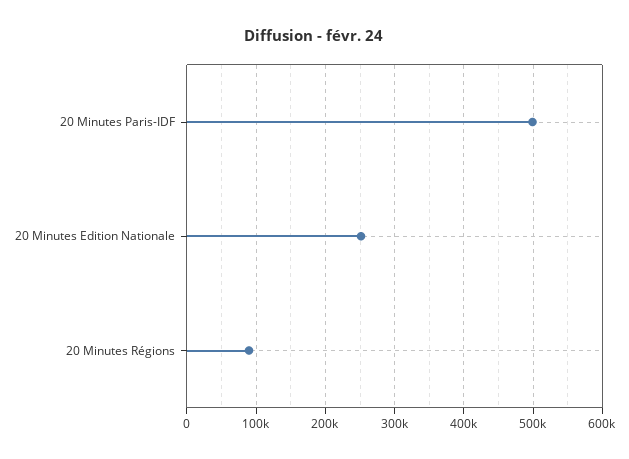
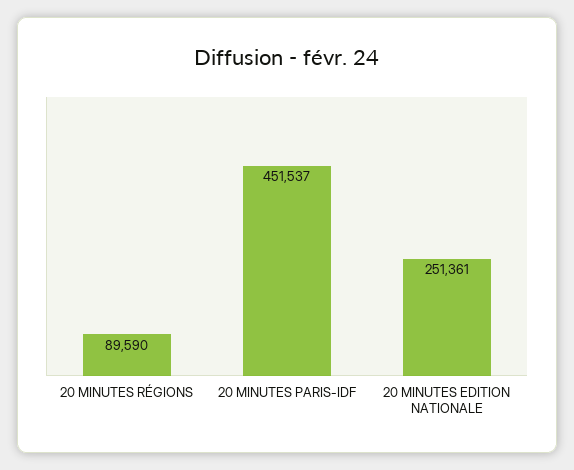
  {
-   "20 Minutes Paris-IDF": 500000,
+   "20 Minutes Paris-IDF": 451537,
    "20 Minutes Edition Nationale": 251361,
    "20 Minutes Régions": 89590
  }

